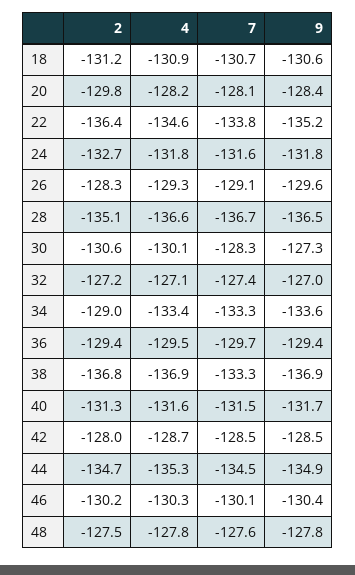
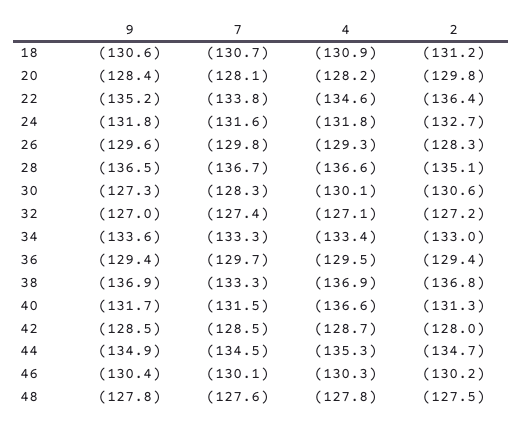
  {
    "2": {
      "18": -131.2,
      "20": -129.8,
      "22": -136.4,
      "24": -132.7,
      "26": -128.3,
      "28": -135.1,
      "30": -130.6,
      "32": -127.2,
-     "34": -129,
+     "34": -133,
      "36": -129.4,
      "38": -136.8,
      "40": -131.3,
      "42": -128,
      "44": -134.7,
      "46": -130.2,
      "48": -127.5
    },
    "4": {
      "18": -130.9,
      "20": -128.2,
      "22": -134.6,
      "24": -131.8,
      "26": -129.3,
      "28": -136.6,
      "30": -130.1,
      "32": -127.1,
      "34": -133.4,
      "36": -129.5,
      "38": -136.9,
-     "40": -131.6,
+     "40": -136.6,
      "42": -128.7,
      "44": -135.3,
      "46": -130.3,
      "48": -127.8
    },
    "7": {
      "18": -130.7,
      "20": -128.1,
      "22": -133.8,
      "24": -131.6,
-     "26": -129.1,
+     "26": -129.8,
      "28": -136.7,
      "30": -128.3,
      "32": -127.4,
      "34": -133.3,
      "36": -129.7,
      "38": -133.3,
      "40": -131.5,
      "42": -128.5,
      "44": -134.5,
      "46": -130.1,
      "48": -127.6
    },
    "9": {
      "18": -130.6,
      "20": -128.4,
      "22": -135.2,
      "24": -131.8,
      "26": -129.6,
      "28": -136.5,
      "30": -127.3,
      "32": -127,
      "34": -133.6,
      "36": -129.4,
      "38": -136.9,
      "40": -131.7,
      "42": -128.5,
      "44": -134.9,
      "46": -130.4,
      "48": -127.8
    }
  }

